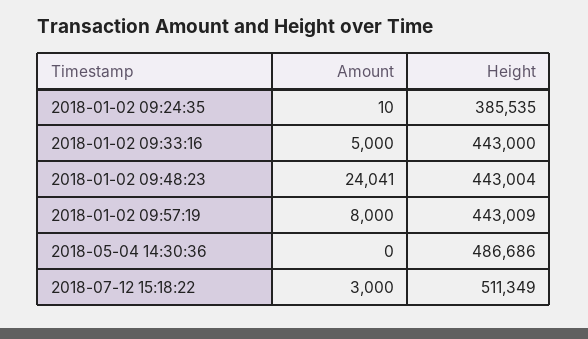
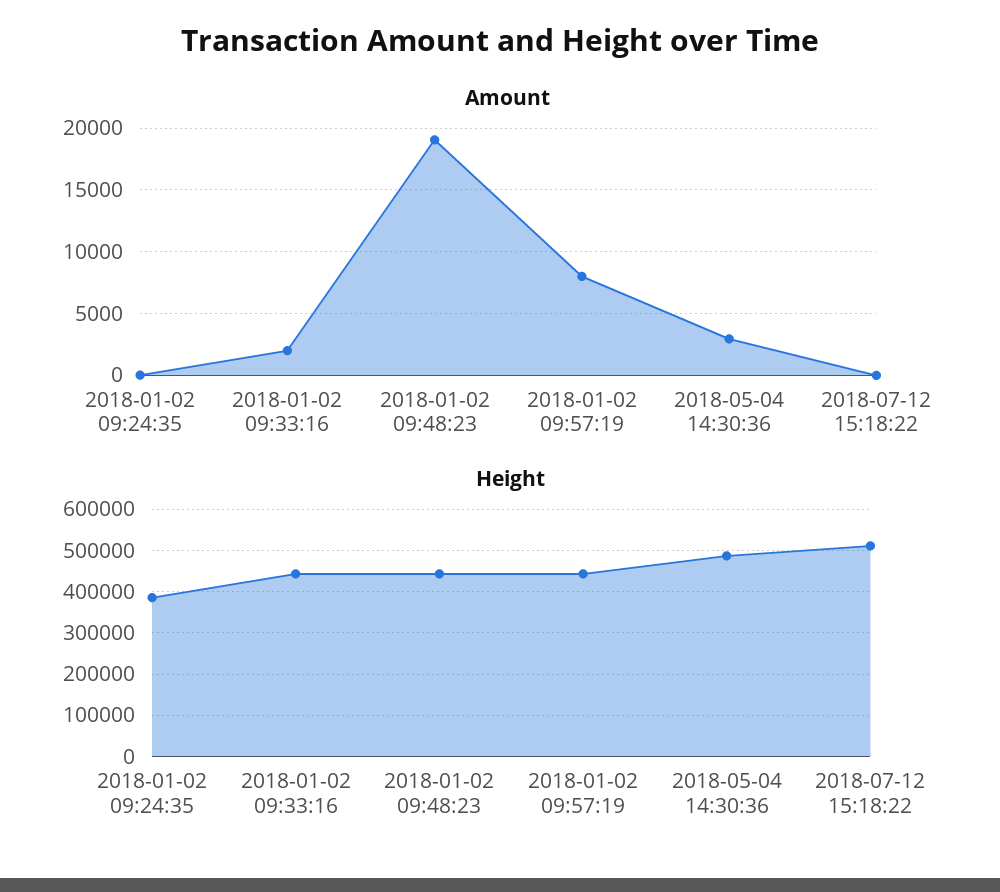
  {
    "Amount": {
      "2018-01-02 09:24:35": 10,
-     "2018-01-02 09:33:16": 5000,
+     "2018-01-02 09:33:16": 2000,
-     "2018-01-02 09:48:23": 24041,
+     "2018-01-02 09:48:23": 19000,
      "2018-01-02 09:57:19": 8000,
-     "2018-05-04 14:30:36": 0,
+     "2018-05-04 14:30:36": 3000,
-     "2018-07-12 15:18:22": 3000
+     "2018-07-12 15:18:22": 0
    },
    "Height": {
      "2018-01-02 09:24:35": 385535,
      "2018-01-02 09:33:16": 443000,
      "2018-01-02 09:48:23": 443004,
      "2018-01-02 09:57:19": 443009,
      "2018-05-04 14:30:36": 486686,
      "2018-07-12 15:18:22": 511349
    }
  }

